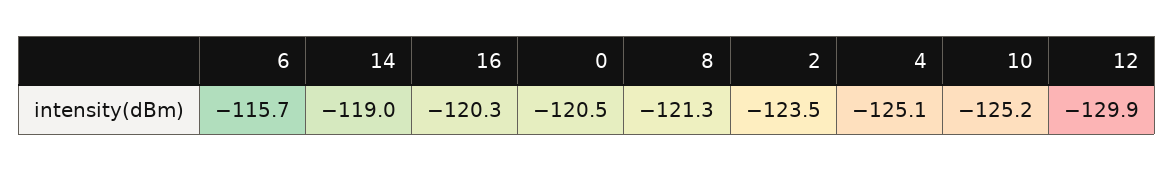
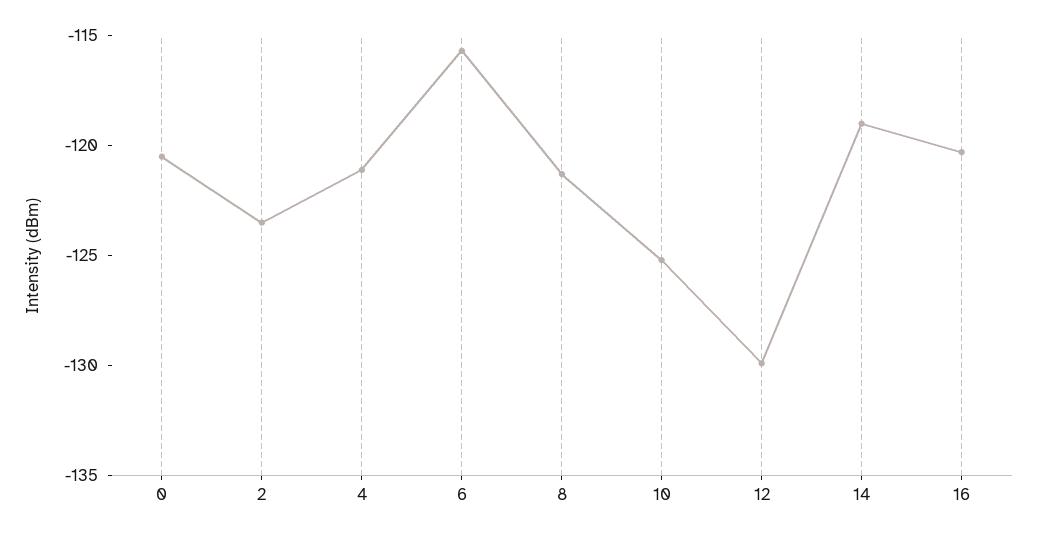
  {
    "6": -115.7,
    "14": -119,
    "16": -120.3,
    "0": -120.5,
    "8": -121.3,
    "2": -123.5,
-   "4": -125.1,
+   "4": -121,
    "10": -125.2,
    "12": -129.9
  }

